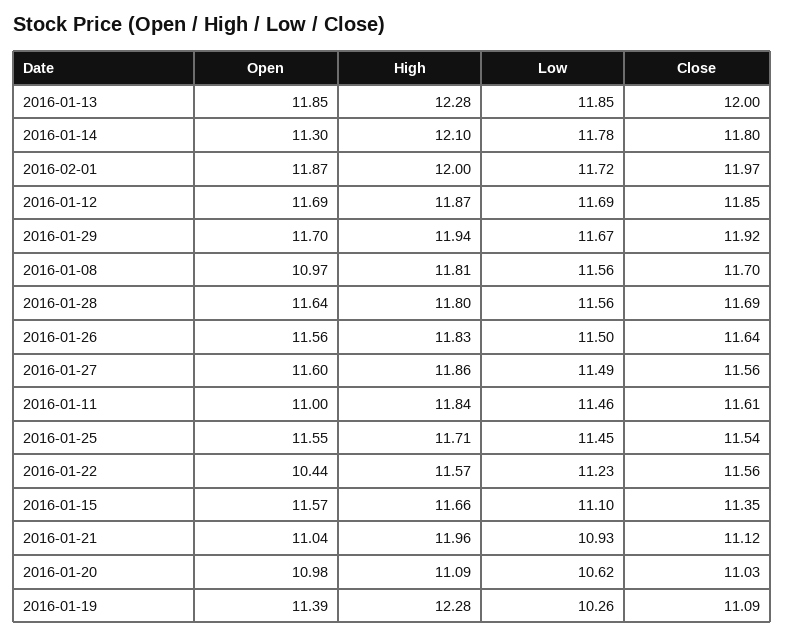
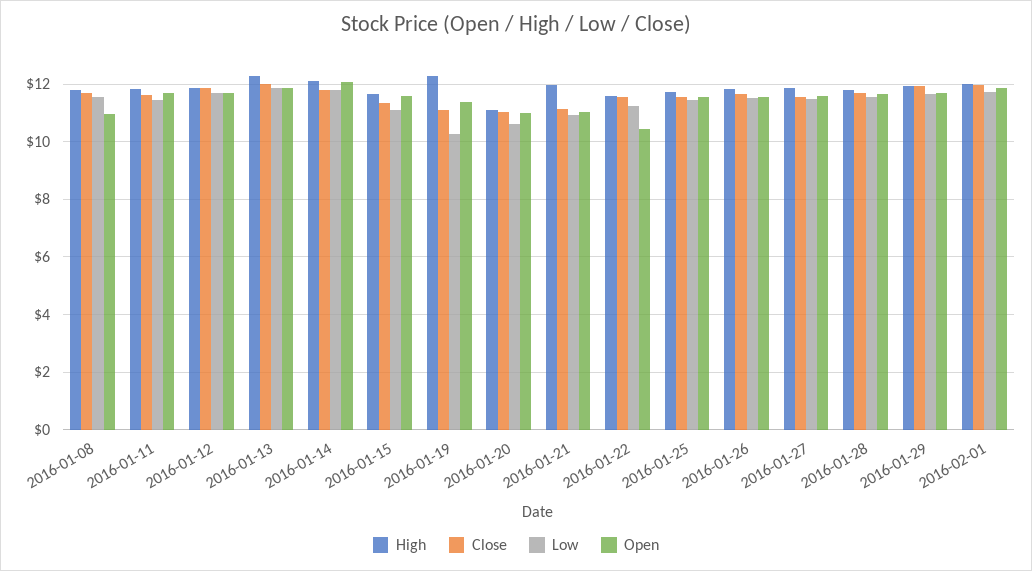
  {
    "Open": {
      "2016-01-13": 11.85,
-     "2016-01-14": 11.3,
+     "2016-01-14": 12,
      "2016-02-01": 11.87,
      "2016-01-12": 11.69,
      "2016-01-29": 11.7,
      "2016-01-08": 10.97,
      "2016-01-28": 11.64,
      "2016-01-26": 11.56,
      "2016-01-27": 11.6,
-     "2016-01-11": 11,
+     "2016-01-11": 11.75,
      "2016-01-25": 11.55,
      "2016-01-22": 10.44,
      "2016-01-15": 11.57,
      "2016-01-21": 11.04,
      "2016-01-20": 10.98,
      "2016-01-19": 11.39
    },
    "High": {
      "2016-01-13": 12.28,
      "2016-01-14": 12.1,
      "2016-02-01": 12,
      "2016-01-12": 11.87,
      "2016-01-29": 11.94,
      "2016-01-08": 11.81,
      "2016-01-28": 11.8,
      "2016-01-26": 11.83,
      "2016-01-27": 11.86,
      "2016-01-11": 11.84,
      "2016-01-25": 11.71,
      "2016-01-22": 11.57,
      "2016-01-15": 11.66,
      "2016-01-21": 11.96,
      "2016-01-20": 11.09,
      "2016-01-19": 12.28
    },
    "Low": {
      "2016-01-13": 11.85,
      "2016-01-14": 11.78,
      "2016-02-01": 11.72,
      "2016-01-12": 11.69,
      "2016-01-29": 11.67,
      "2016-01-08": 11.56,
      "2016-01-28": 11.56,
      "2016-01-26": 11.5,
      "2016-01-27": 11.49,
      "2016-01-11": 11.46,
      "2016-01-25": 11.45,
      "2016-01-22": 11.23,
      "2016-01-15": 11.1,
      "2016-01-21": 10.93,
      "2016-01-20": 10.62,
      "2016-01-19": 10.26
    },
    "Close": {
      "2016-01-13": 12,
      "2016-01-14": 11.8,
      "2016-02-01": 11.97,
      "2016-01-12": 11.85,
      "2016-01-29": 11.92,
      "2016-01-08": 11.7,
      "2016-01-28": 11.69,
      "2016-01-26": 11.64,
      "2016-01-27": 11.56,
      "2016-01-11": 11.61,
      "2016-01-25": 11.54,
      "2016-01-22": 11.56,
      "2016-01-15": 11.35,
      "2016-01-21": 11.12,
      "2016-01-20": 11.03,
      "2016-01-19": 11.09
    }
  }

